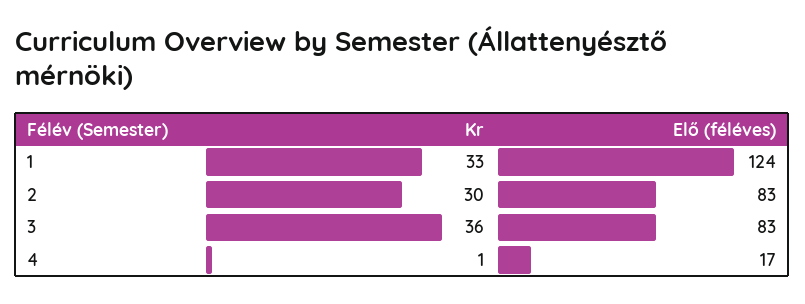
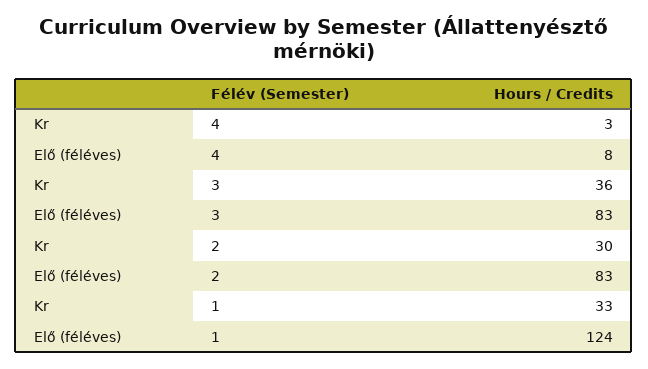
  {
    "Kr": {
      "1": 33,
      "2": 30,
      "3": 36,
-     "4": 1
+     "4": 3
    },
    "Elő (féléves)": {
      "1": 124,
      "2": 83,
      "3": 83,
-     "4": 17
+     "4": 8
    }
  }

